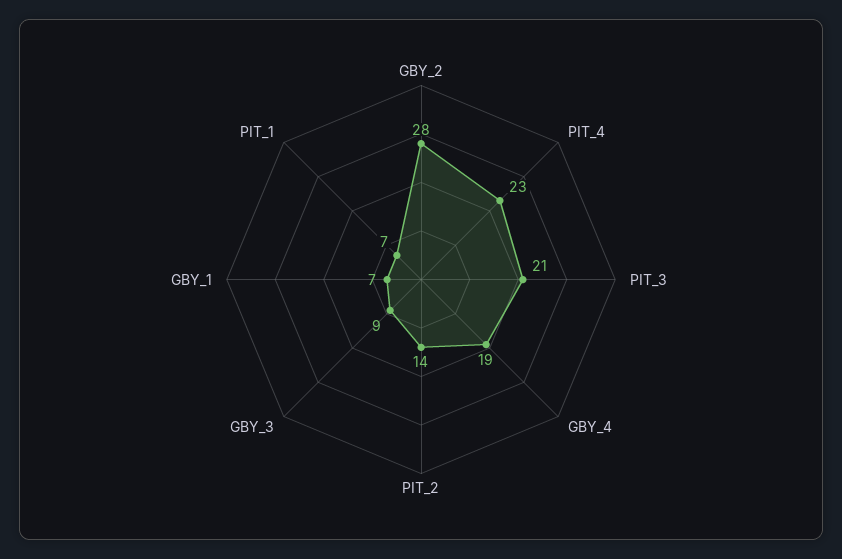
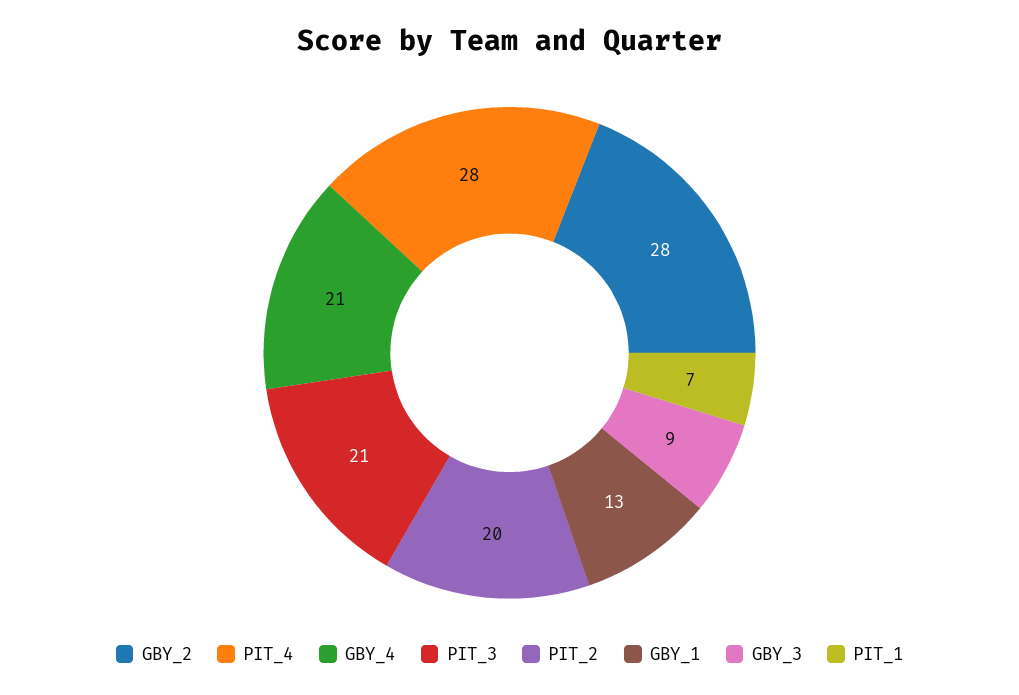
  {
    "GBY_2": 28,
-   "PIT_4": 23,
+   "PIT_4": 28,
    "PIT_3": 21,
-   "GBY_4": 19,
+   "GBY_4": 21,
-   "PIT_2": 14,
+   "PIT_2": 20,
    "GBY_3": 9,
-   "GBY_1": 7,
+   "GBY_1": 13,
    "PIT_1": 7
  }

